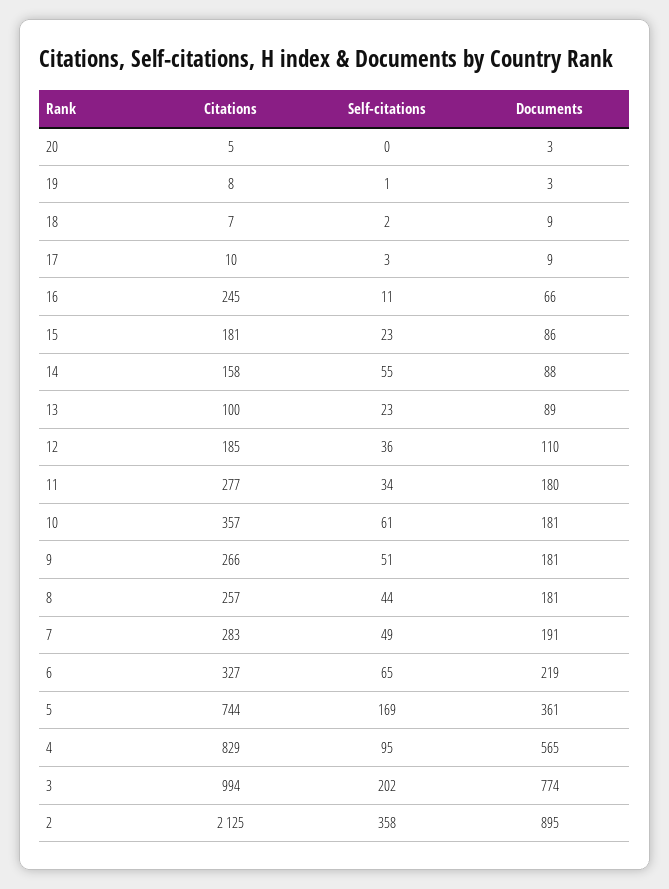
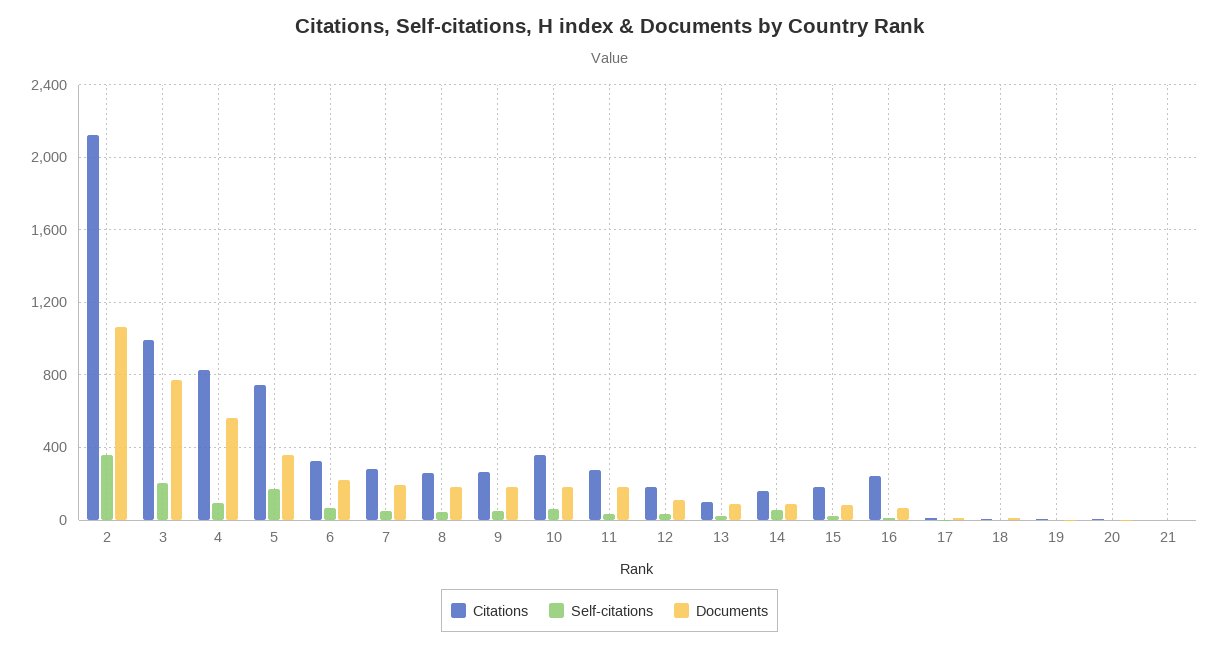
  {
    "Citations": {
      "20": 5,
      "19": 8,
      "18": 7,
      "17": 10,
      "16": 245,
      "15": 181,
      "14": 158,
      "13": 100,
      "12": 185,
      "11": 277,
      "10": 357,
      "9": 266,
      "8": 257,
      "7": 283,
      "6": 327,
      "5": 744,
      "4": 829,
      "3": 994,
-     "2": 2125
+     "2": 2125,
+     "21": 0
    },
    "Self-citations": {
      "20": 0,
      "19": 1,
      "18": 2,
      "17": 3,
      "16": 11,
      "15": 23,
      "14": 55,
      "13": 23,
      "12": 36,
      "11": 34,
      "10": 61,
      "9": 51,
      "8": 44,
      "7": 49,
      "6": 65,
      "5": 169,
      "4": 95,
      "3": 202,
-     "2": 358
+     "2": 358,
+     "21": 0
    },
    "Documents": {
      "20": 3,
      "19": 3,
      "18": 9,
      "17": 9,
      "16": 66,
      "15": 86,
      "14": 88,
      "13": 89,
      "12": 110,
      "11": 180,
      "10": 181,
      "9": 181,
      "8": 181,
      "7": 191,
      "6": 219,
      "5": 361,
      "4": 565,
      "3": 774,
-     "2": 895
+     "2": 1050,
+     "21": 0
    }
  }

